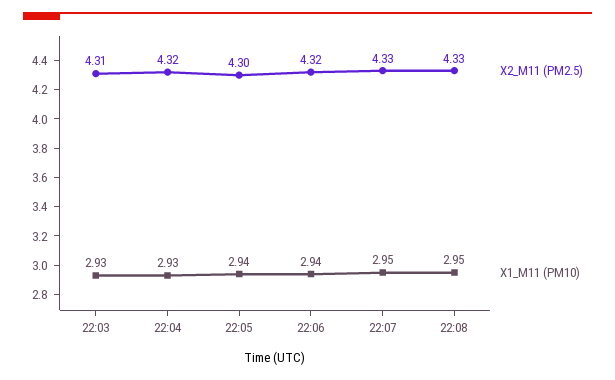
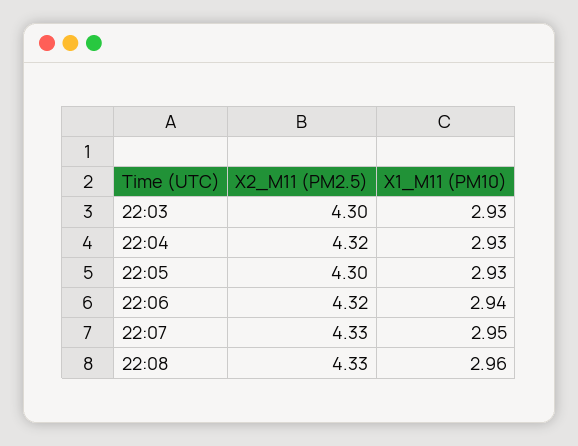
  {
    "X2_M11 (PM2.5)": {
-     "22:03": 4.31,
+     "22:03": 4.3,
      "22:04": 4.32,
      "22:05": 4.3,
      "22:06": 4.32,
      "22:07": 4.33,
      "22:08": 4.33
    },
    "X1_M11 (PM10)": {
      "22:03": 2.93,
      "22:04": 2.93,
-     "22:05": 2.94,
+     "22:05": 2.93,
      "22:06": 2.94,
      "22:07": 2.95,
-     "22:08": 2.95
+     "22:08": 2.96
    }
  }

